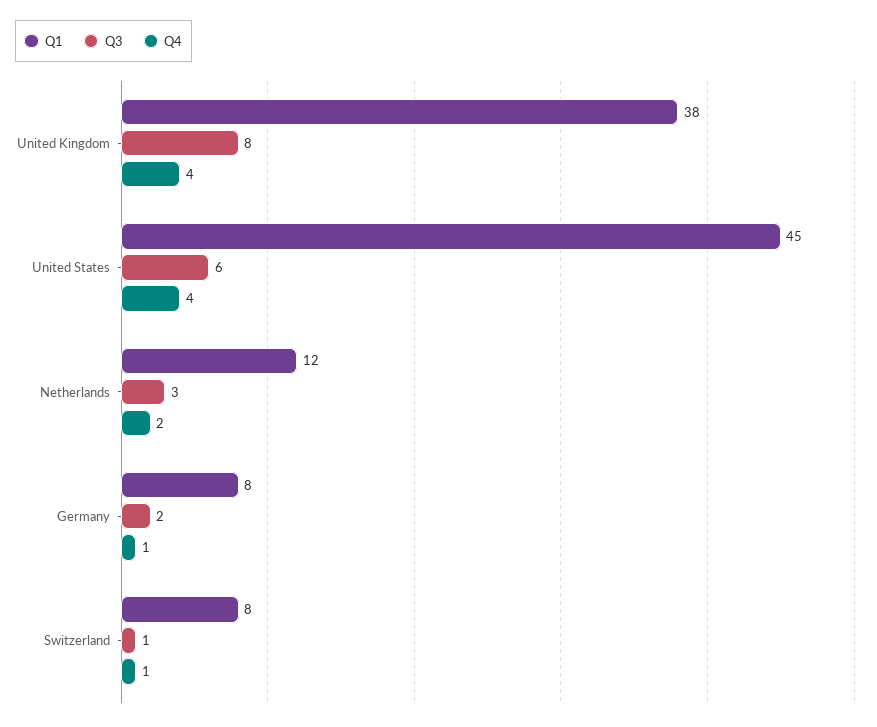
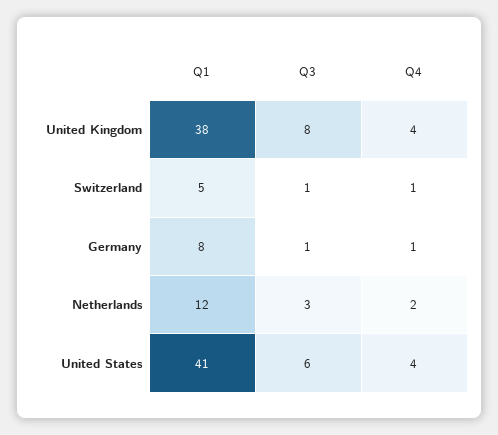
  {
    "Q1": {
      "United Kingdom": 38,
-     "United States": 45,
+     "United States": 41,
      "Netherlands": 12,
      "Germany": 8,
-     "Switzerland": 8
+     "Switzerland": 5
    },
    "Q3": {
      "United Kingdom": 8,
      "United States": 6,
      "Netherlands": 3,
-     "Germany": 2,
+     "Germany": 1,
      "Switzerland": 1
    },
    "Q4": {
      "United Kingdom": 4,
      "United States": 4,
      "Netherlands": 2,
      "Germany": 1,
      "Switzerland": 1
    }
  }

